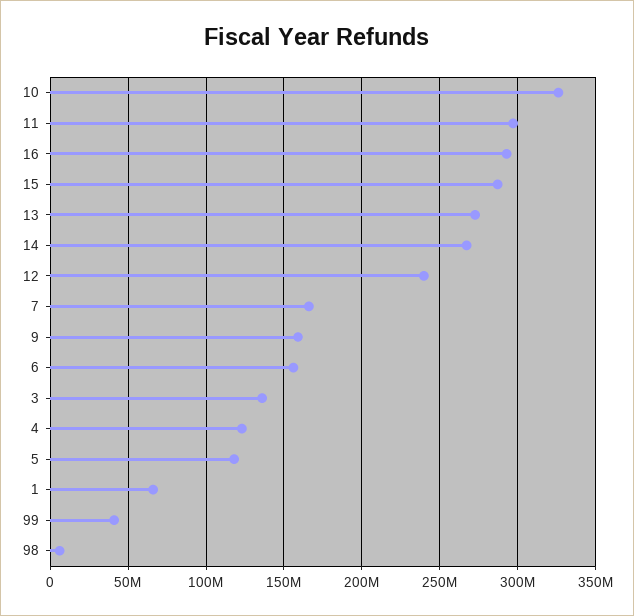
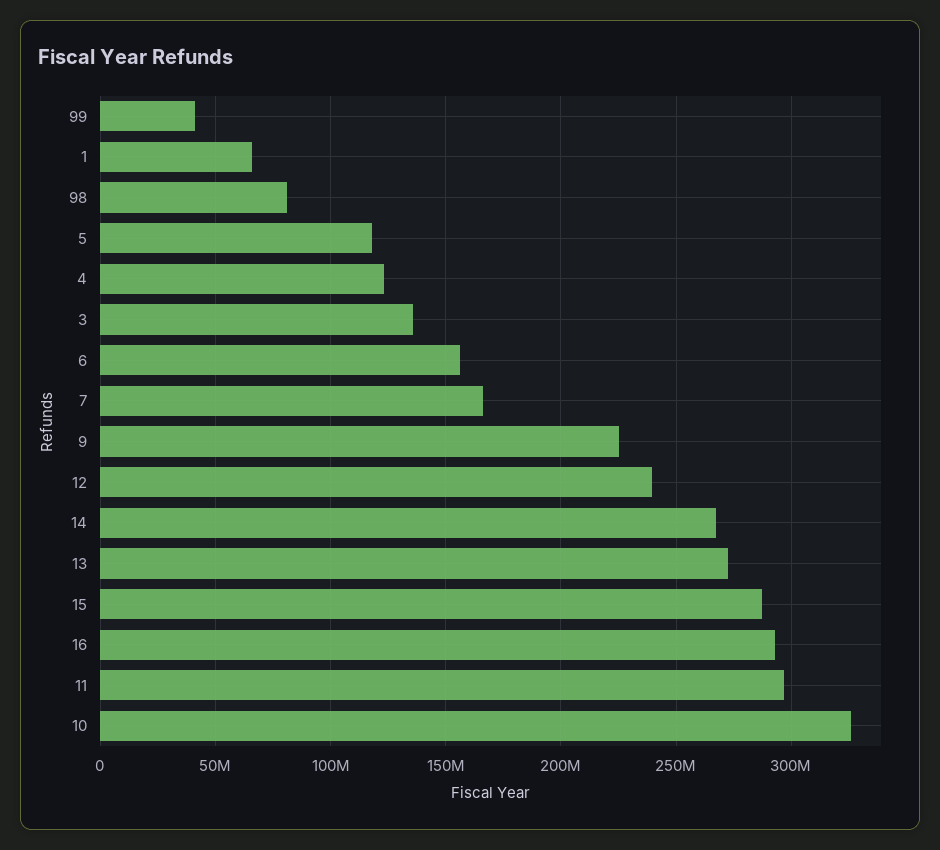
  {
    "10": 325000000,
    "11": 295000000,
    "16": 295000000,
    "15": 285000000,
    "13": 275000000,
    "14": 265000000,
    "12": 240000000,
    "7": 165000000,
-   "9": 160000000,
+   "9": 225000000,
    "6": 155000000,
    "3": 135000000,
    "4": 125000000,
    "5": 120000000,
    "1": 65000000,
    "99": 40000000,
-   "98": 5000000
+   "98": 80000000
  }

